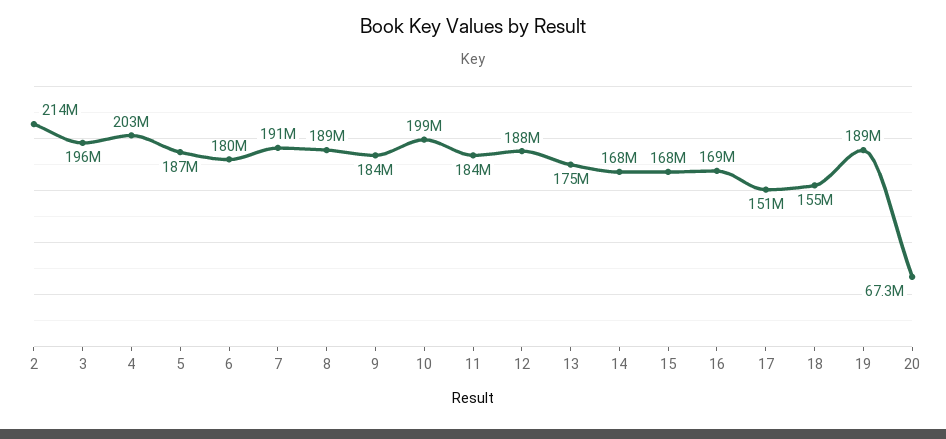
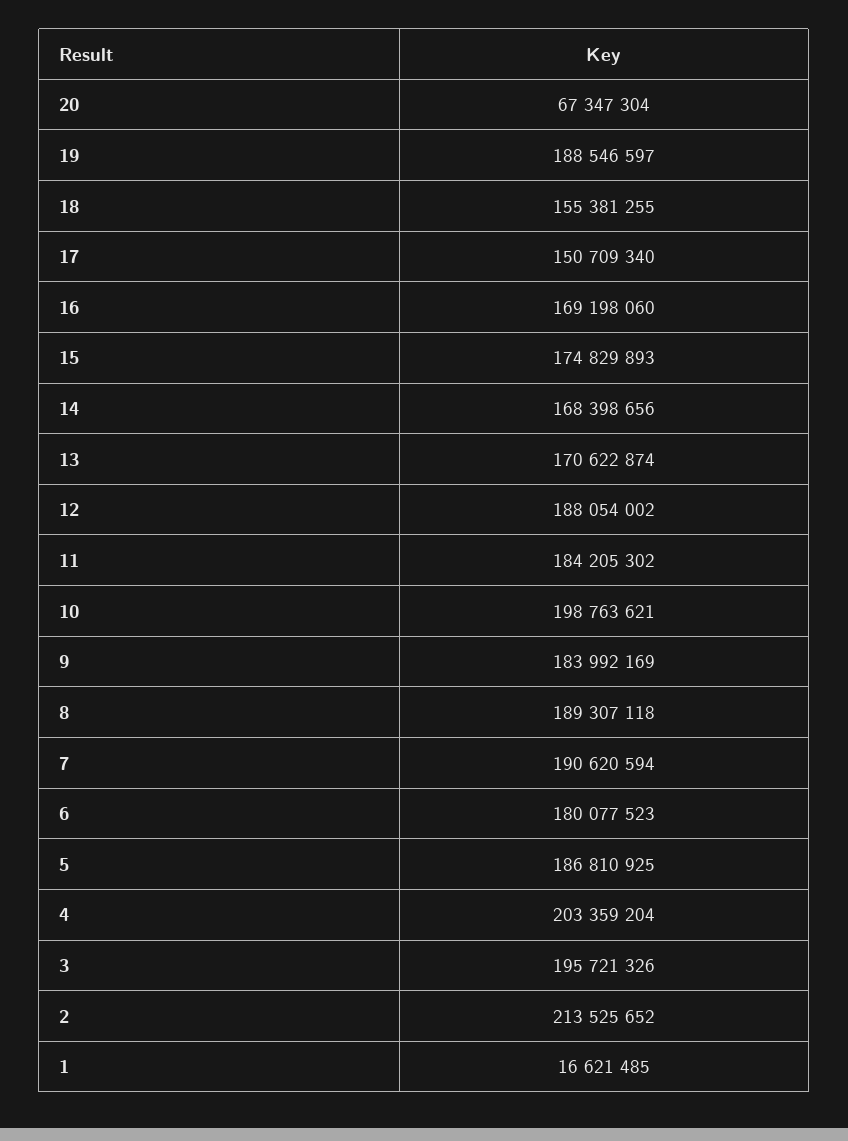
  {
    "2": 213525652,
    "3": 195721326,
    "4": 203359204,
    "5": 186810925,
    "6": 180077523,
    "7": 190620594,
    "8": 189307118,
    "9": 183992169,
    "10": 198763621,
    "11": 184205302,
    "12": 188054002,
-   "13": 175000000,
+   "13": 170622874,
    "14": 168398656,
-   "15": 168000000,
+   "15": 174829893,
    "16": 169198060,
    "17": 150709340,
    "18": 155381255,
    "19": 188546597,
-   "20": 67347304
+   "20": 67347304,
+   "1": 16621485
  }

